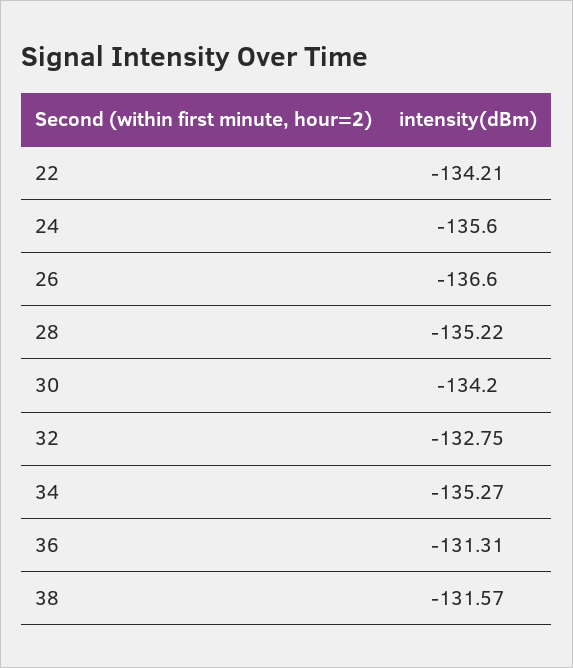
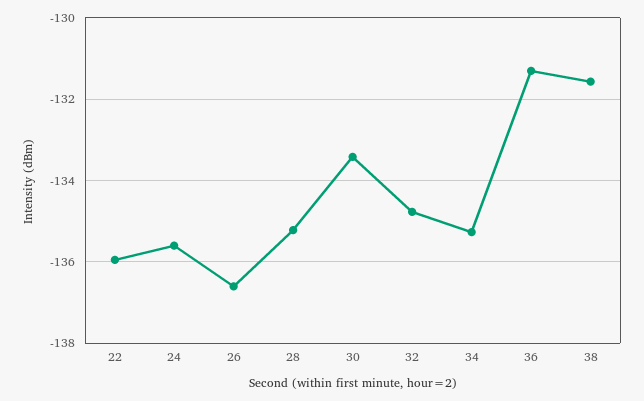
  {
-   "22": -134.21,
+   "22": -136,
    "24": -135.6,
    "26": -136.6,
    "28": -135.22,
-   "30": -134.2,
+   "30": -133.4,
-   "32": -132.75,
+   "32": -134.8,
    "34": -135.27,
    "36": -131.31,
    "38": -131.57
  }

